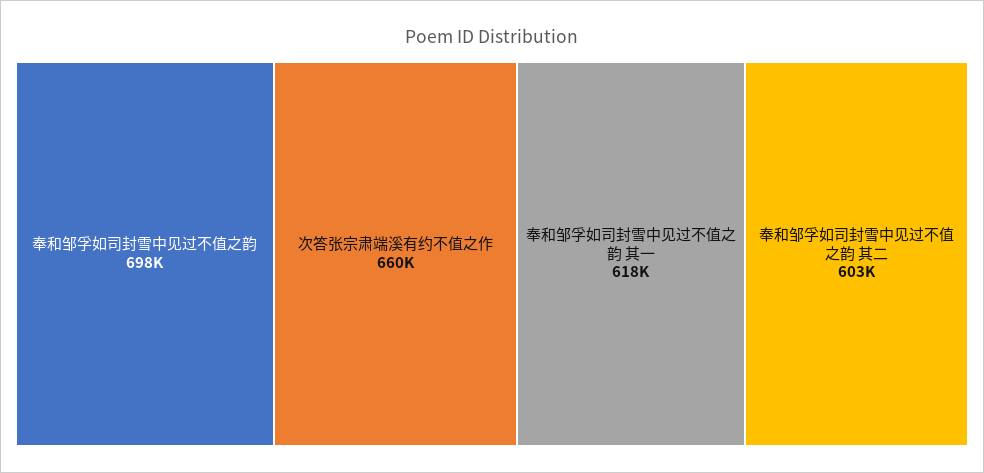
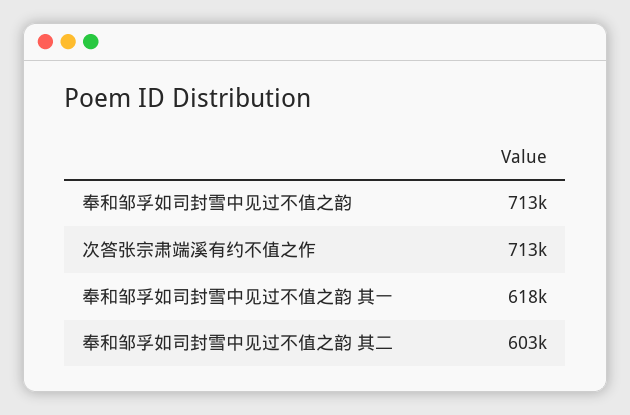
  {
-   "奉和邹孚如司封雪中见过不值之韵": 698000,
+   "奉和邹孚如司封雪中见过不值之韵": 713000,
-   "次答张宗肃端溪有约不值之作": 660000,
+   "次答张宗肃端溪有约不值之作": 713000,
    "奉和邹孚如司封雪中见过不值之韵 其一": 618000,
    "奉和邹孚如司封雪中见过不值之韵 其二": 603000
  }

